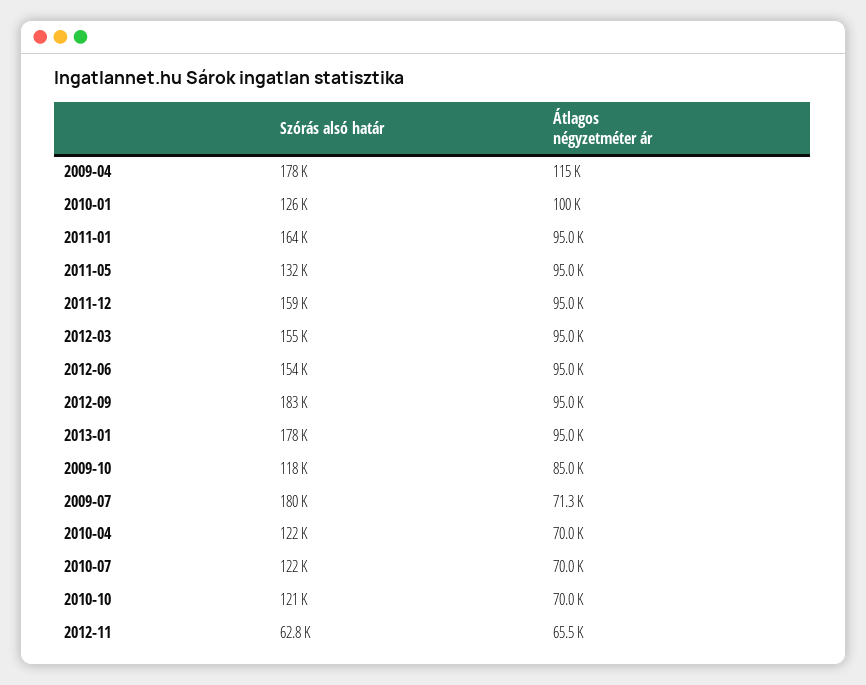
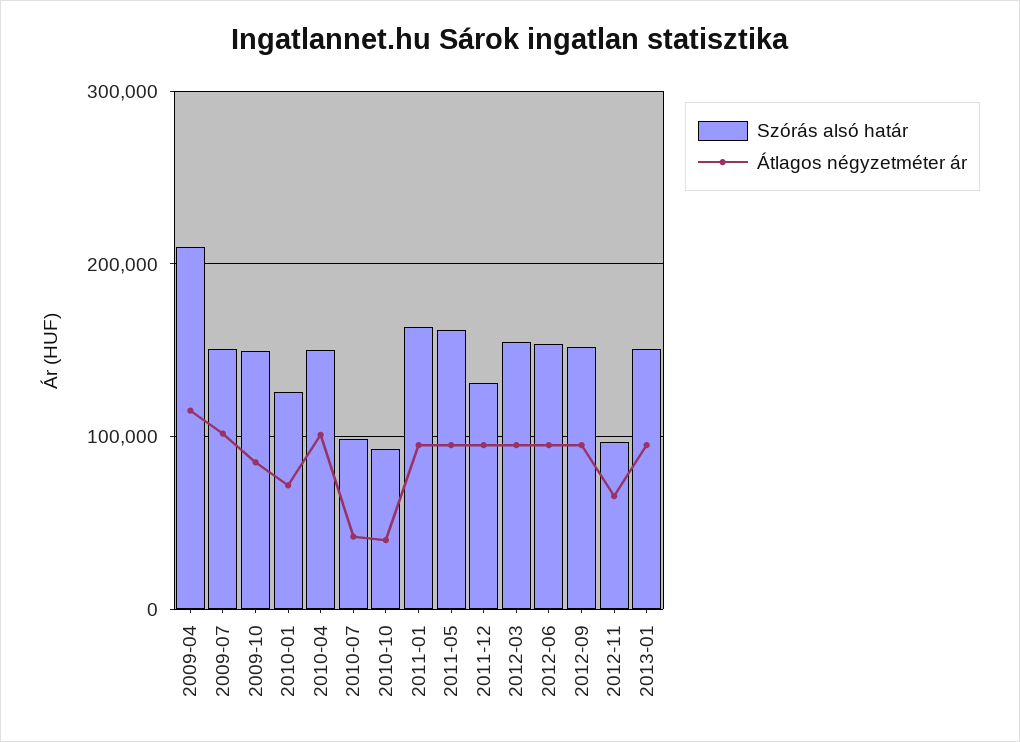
  {
    "Szórás alsó határ": {
-     "2009-04": 178000,
+     "2009-04": 210000,
      "2010-01": 126000,
      "2011-01": 164000,
-     "2011-05": 132000,
+     "2011-05": 160000,
-     "2011-12": 159000,
+     "2011-12": 130000,
      "2012-03": 155000,
      "2012-06": 154000,
-     "2012-09": 183000,
+     "2012-09": 150000,
-     "2013-01": 178000,
+     "2013-01": 150000,
-     "2009-10": 118000,
+     "2009-10": 150000,
-     "2009-07": 180000,
+     "2009-07": 150000,
-     "2010-04": 122000,
+     "2010-04": 150000,
-     "2010-07": 122000,
+     "2010-07": 100000,
-     "2010-10": 121000,
+     "2010-10": 90000,
-     "2012-11": 62800
+     "2012-11": 100000
    },
    "Átlagos négyzetméter ár": {
      "2009-04": 115000,
-     "2010-01": 100000,
+     "2010-01": 70000,
      "2011-01": 95000,
      "2011-05": 95000,
      "2011-12": 95000,
      "2012-03": 95000,
      "2012-06": 95000,
      "2012-09": 95000,
      "2013-01": 95000,
      "2009-10": 85000,
-     "2009-07": 71300,
+     "2009-07": 100000,
-     "2010-04": 70000,
+     "2010-04": 100000,
-     "2010-07": 70000,
+     "2010-07": 40000,
-     "2010-10": 70000,
+     "2010-10": 40000,
      "2012-11": 65500
    }
  }

